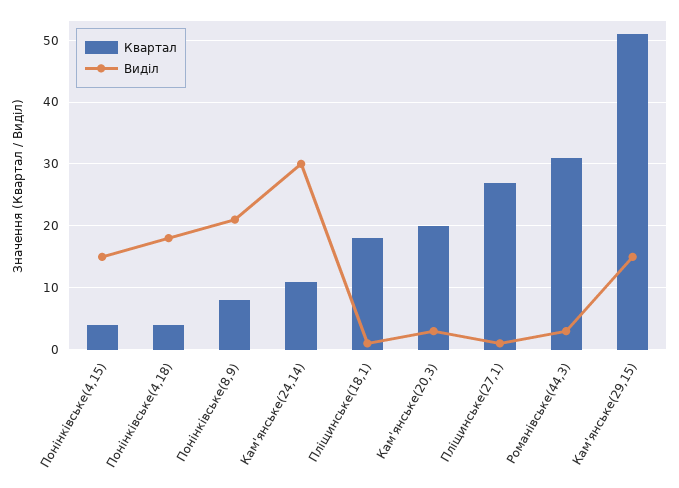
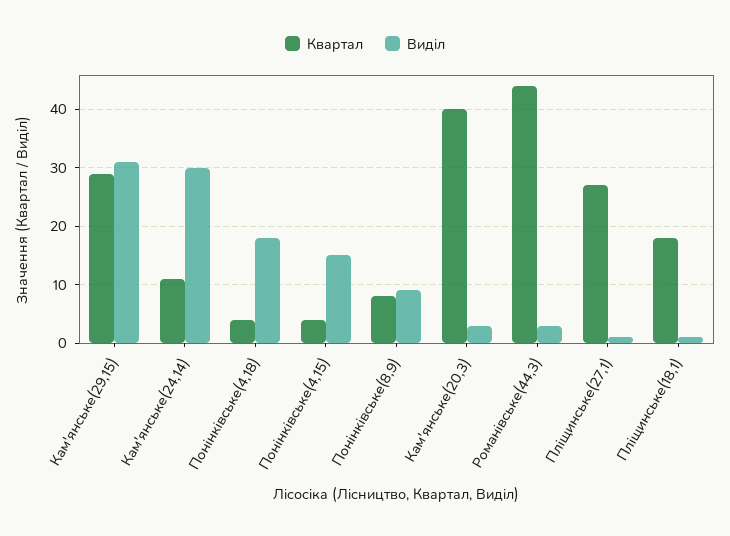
  {
    "Квартал": {
      "Понінківське(4,15)": 4,
      "Понінківське(4,18)": 4,
      "Понінківське(8,9)": 8,
      "Кам'янське(24,14)": 11,
      "Пліщинське(18,1)": 18,
-     "Кам'янське(20,3)": 20,
+     "Кам'янське(20,3)": 40,
      "Пліщинське(27,1)": 27,
-     "Романівське(44,3)": 31,
+     "Романівське(44,3)": 45,
-     "Кам'янське(29,15)": 51
+     "Кам'янське(29,15)": 30
    },
    "Виділ": {
      "Понінківське(4,15)": 15,
      "Понінківське(4,18)": 18,
-     "Понінківське(8,9)": 21,
+     "Понінківське(8,9)": 10,
      "Кам'янське(24,14)": 30,
      "Пліщинське(18,1)": 1,
      "Кам'янське(20,3)": 3,
      "Пліщинське(27,1)": 1,
      "Романівське(44,3)": 3,
-     "Кам'янське(29,15)": 15
+     "Кам'янське(29,15)": 30
    }
  }

